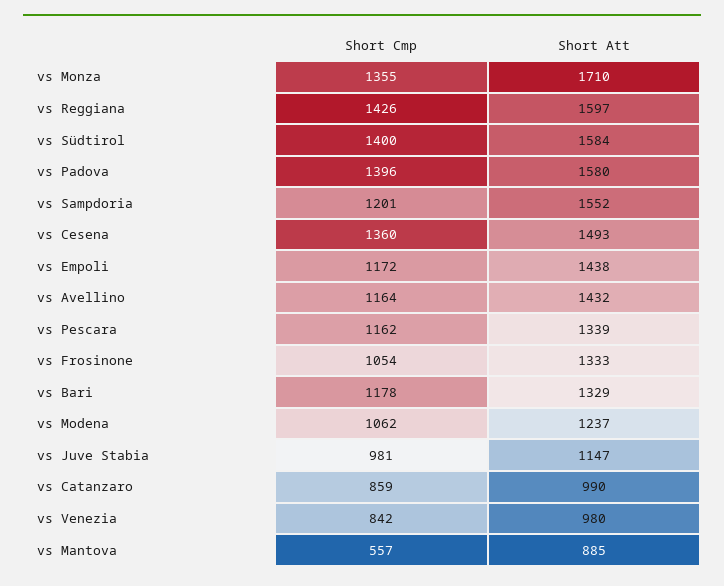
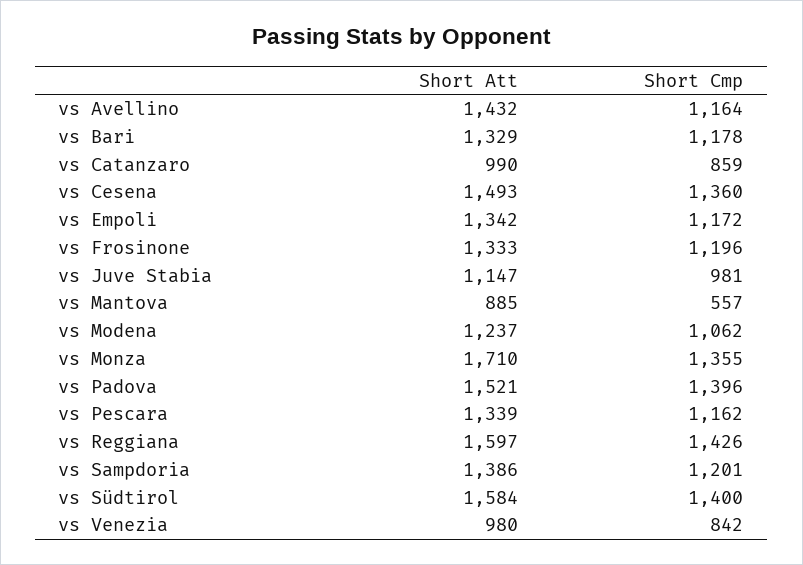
  {
    "Short Cmp": {
      "vs Monza": 1355,
      "vs Reggiana": 1426,
      "vs Südtirol": 1400,
      "vs Padova": 1396,
      "vs Sampdoria": 1201,
      "vs Cesena": 1360,
      "vs Empoli": 1172,
      "vs Avellino": 1164,
      "vs Pescara": 1162,
-     "vs Frosinone": 1054,
+     "vs Frosinone": 1196,
      "vs Bari": 1178,
      "vs Modena": 1062,
      "vs Juve Stabia": 981,
      "vs Catanzaro": 859,
      "vs Venezia": 842,
      "vs Mantova": 557
    },
    "Short Att": {
      "vs Monza": 1710,
      "vs Reggiana": 1597,
      "vs Südtirol": 1584,
-     "vs Padova": 1580,
+     "vs Padova": 1521,
-     "vs Sampdoria": 1552,
+     "vs Sampdoria": 1386,
      "vs Cesena": 1493,
-     "vs Empoli": 1438,
+     "vs Empoli": 1342,
      "vs Avellino": 1432,
      "vs Pescara": 1339,
      "vs Frosinone": 1333,
      "vs Bari": 1329,
      "vs Modena": 1237,
      "vs Juve Stabia": 1147,
      "vs Catanzaro": 990,
      "vs Venezia": 980,
      "vs Mantova": 885
    }
  }

